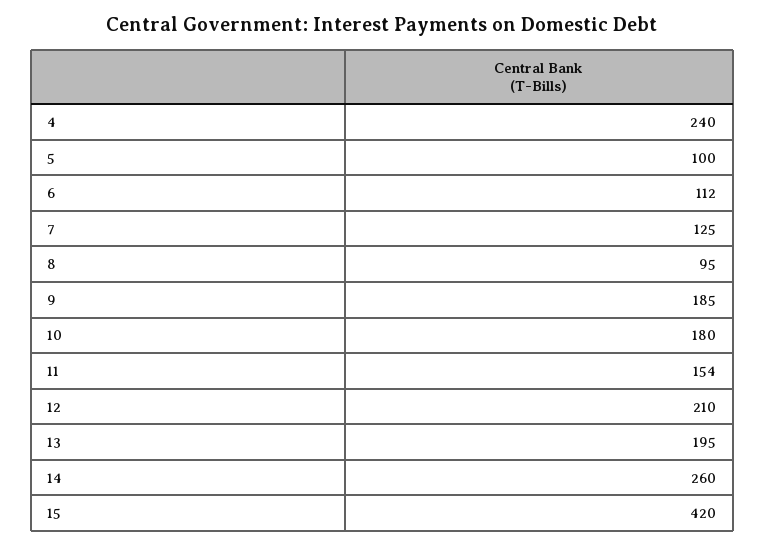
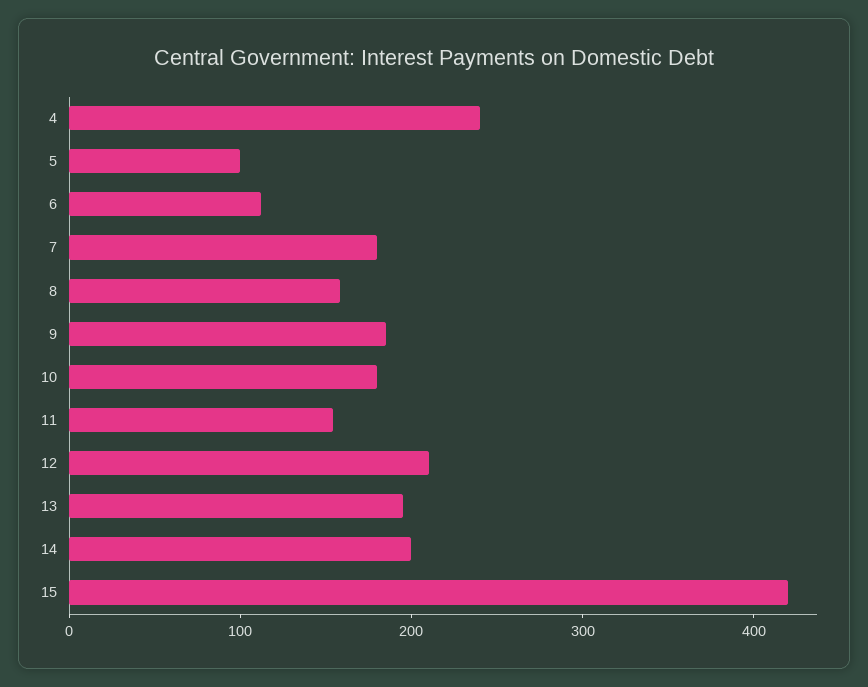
  {
    "4": 240,
    "5": 100,
    "6": 112,
-   "7": 125,
+   "7": 180,
-   "8": 95,
+   "8": 160,
    "9": 185,
    "10": 180,
    "11": 154,
    "12": 210,
    "13": 195,
-   "14": 260,
+   "14": 200,
    "15": 420
  }

